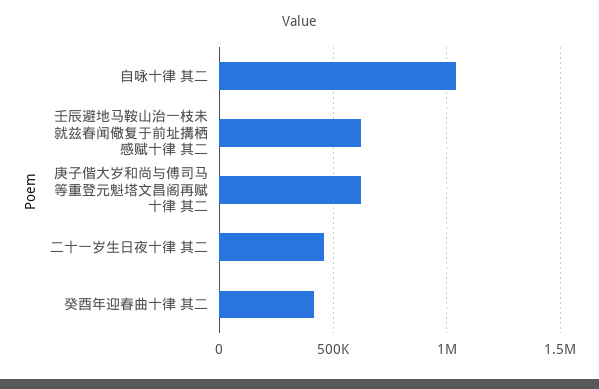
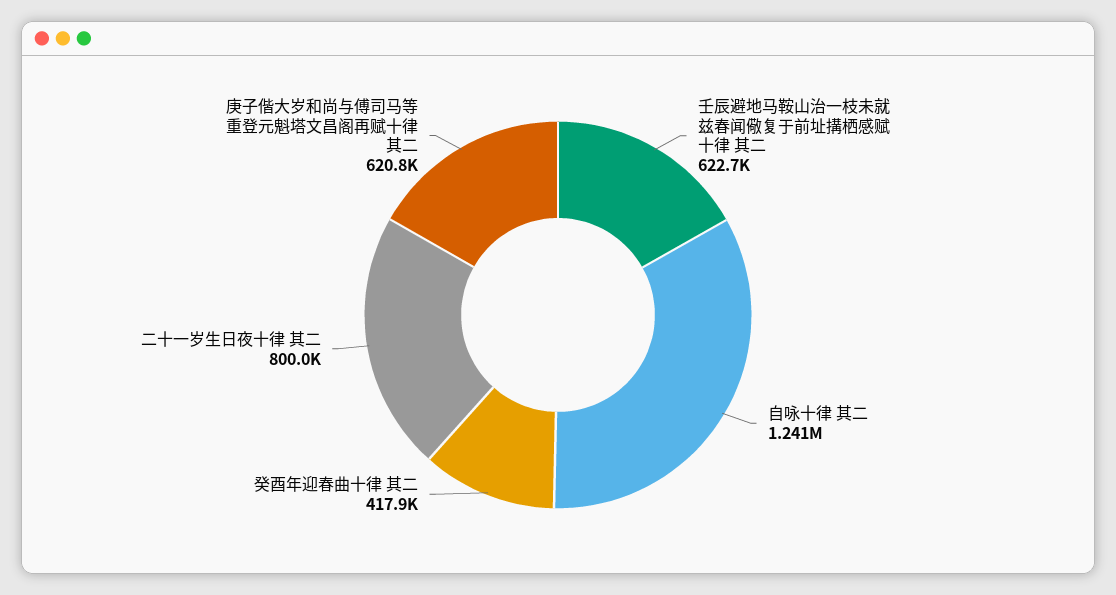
  {
-   "自咏十律 其二": 1050000,
+   "自咏十律 其二": 1241000,
    "壬辰避地马鞍山治一枝未就兹春闻儆复于前址搆栖感赋十律 其二": 622700,
    "庚子偕大岁和尚与傅司马等重登元魁塔文昌阁再赋十律 其二": 620800,
-   "二十一岁生日夜十律 其二": 450000,
+   "二十一岁生日夜十律 其二": 800000,
    "癸酉年迎春曲十律 其二": 417900
  }

